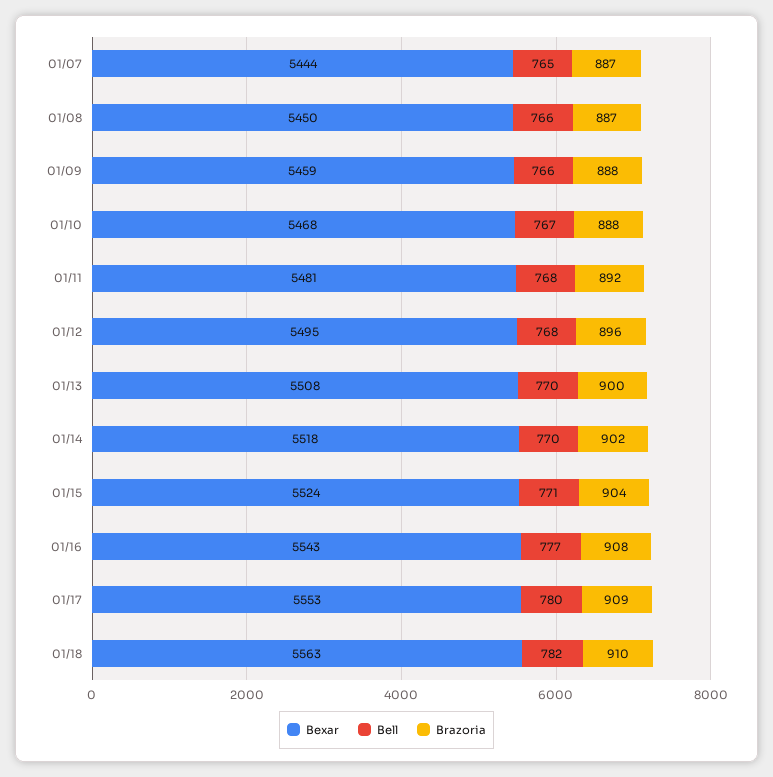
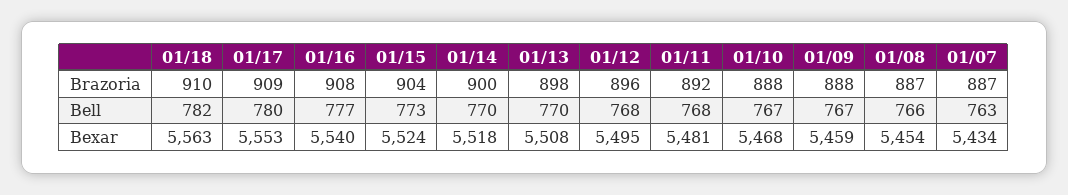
  {
    "Bexar": {
-     "01/07": 5444,
+     "01/07": 5434,
-     "01/08": 5450,
+     "01/08": 5454,
      "01/09": 5459,
      "01/10": 5468,
      "01/11": 5481,
      "01/12": 5495,
      "01/13": 5508,
      "01/14": 5518,
      "01/15": 5524,
-     "01/16": 5543,
+     "01/16": 5540,
      "01/17": 5553,
      "01/18": 5563
    },
    "Bell": {
-     "01/07": 765,
+     "01/07": 763,
      "01/08": 766,
-     "01/09": 766,
+     "01/09": 767,
      "01/10": 767,
      "01/11": 768,
      "01/12": 768,
      "01/13": 770,
      "01/14": 770,
-     "01/15": 771,
+     "01/15": 773,
      "01/16": 777,
      "01/17": 780,
      "01/18": 782
    },
    "Brazoria": {
      "01/07": 887,
      "01/08": 887,
      "01/09": 888,
      "01/10": 888,
      "01/11": 892,
      "01/12": 896,
-     "01/13": 900,
+     "01/13": 898,
-     "01/14": 902,
+     "01/14": 900,
      "01/15": 904,
      "01/16": 908,
      "01/17": 909,
      "01/18": 910
    }
  }

